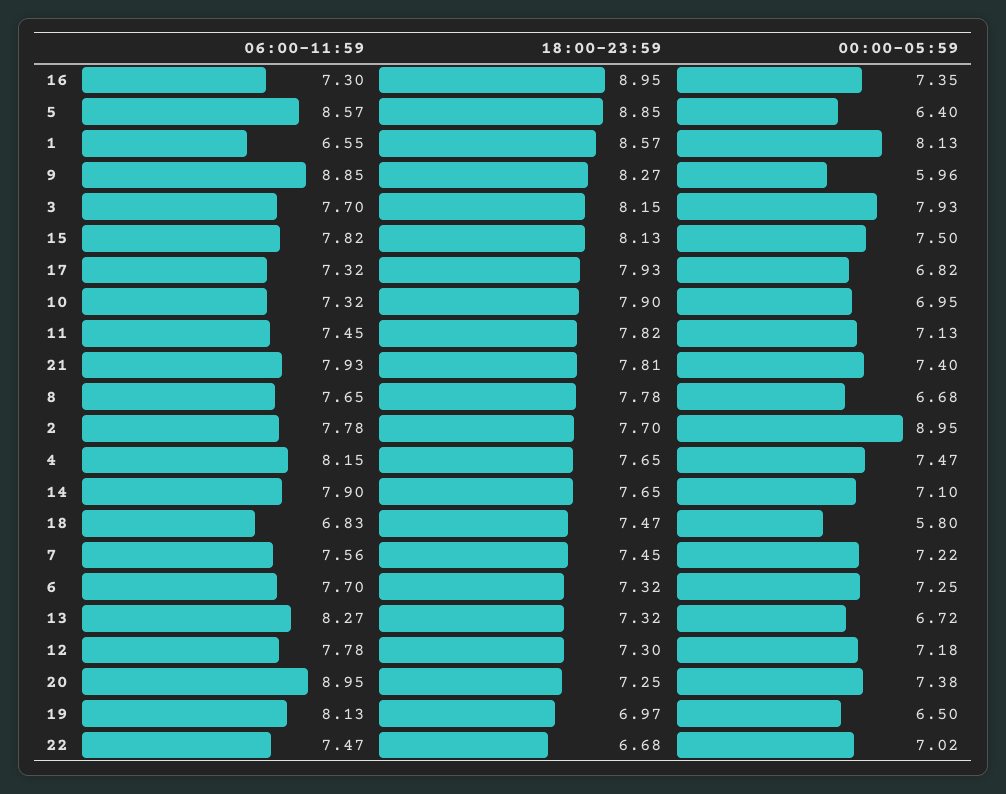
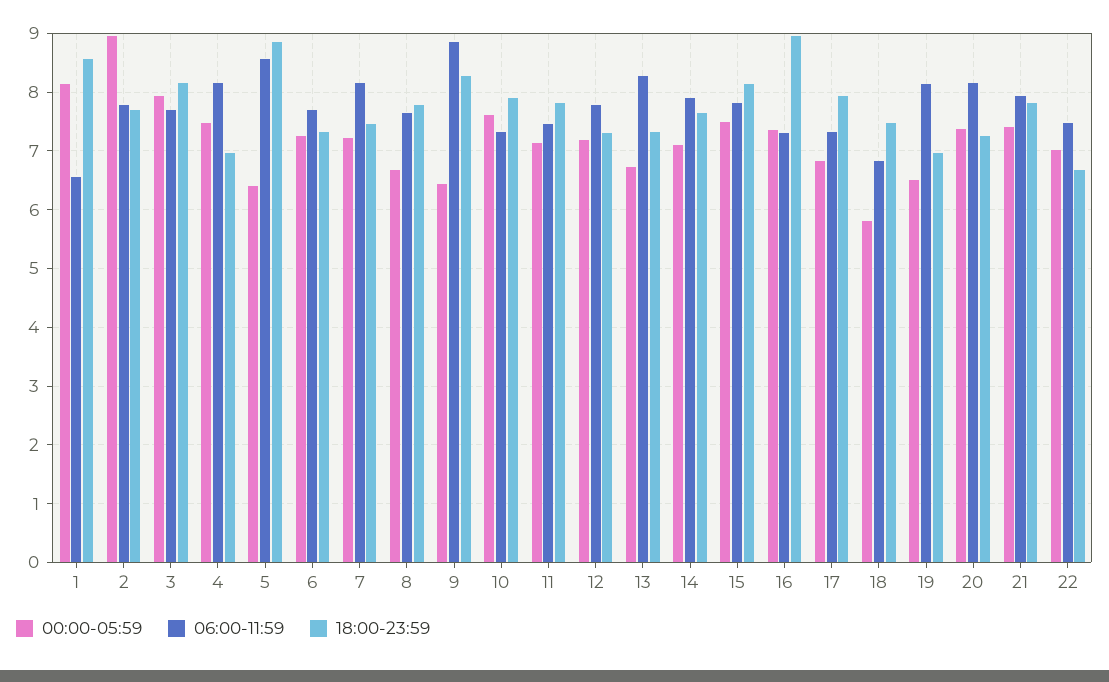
  {
    "06:00-11:59": {
      "16": 7.3,
      "5": 8.57,
      "1": 6.55,
      "9": 8.85,
      "3": 7.7,
      "15": 7.82,
      "17": 7.32,
      "10": 7.32,
      "11": 7.45,
      "21": 7.93,
      "8": 7.65,
      "2": 7.78,
      "4": 8.15,
      "14": 7.9,
      "18": 6.83,
-     "7": 7.56,
+     "7": 8.2,
      "6": 7.7,
      "13": 8.27,
      "12": 7.78,
-     "20": 8.95,
+     "20": 8.2,
      "19": 8.13,
      "22": 7.47
    },
    "18:00-23:59": {
      "16": 8.95,
      "5": 8.85,
      "1": 8.57,
      "9": 8.27,
      "3": 8.15,
      "15": 8.13,
      "17": 7.93,
      "10": 7.9,
      "11": 7.82,
      "21": 7.81,
      "8": 7.78,
      "2": 7.7,
-     "4": 7.65,
+     "4": 7,
      "14": 7.65,
      "18": 7.47,
      "7": 7.45,
      "6": 7.32,
      "13": 7.32,
      "12": 7.3,
      "20": 7.25,
      "19": 6.97,
      "22": 6.68
    },
    "00:00-05:59": {
      "16": 7.35,
      "5": 6.4,
      "1": 8.13,
-     "9": 5.96,
+     "9": 6.4,
      "3": 7.93,
      "15": 7.5,
      "17": 6.82,
-     "10": 6.95,
+     "10": 7.6,
      "11": 7.13,
      "21": 7.4,
      "8": 6.68,
      "2": 8.95,
      "4": 7.47,
      "14": 7.1,
      "18": 5.8,
      "7": 7.22,
      "6": 7.25,
      "13": 6.72,
      "12": 7.18,
      "20": 7.38,
      "19": 6.5,
      "22": 7.02
    }
  }

